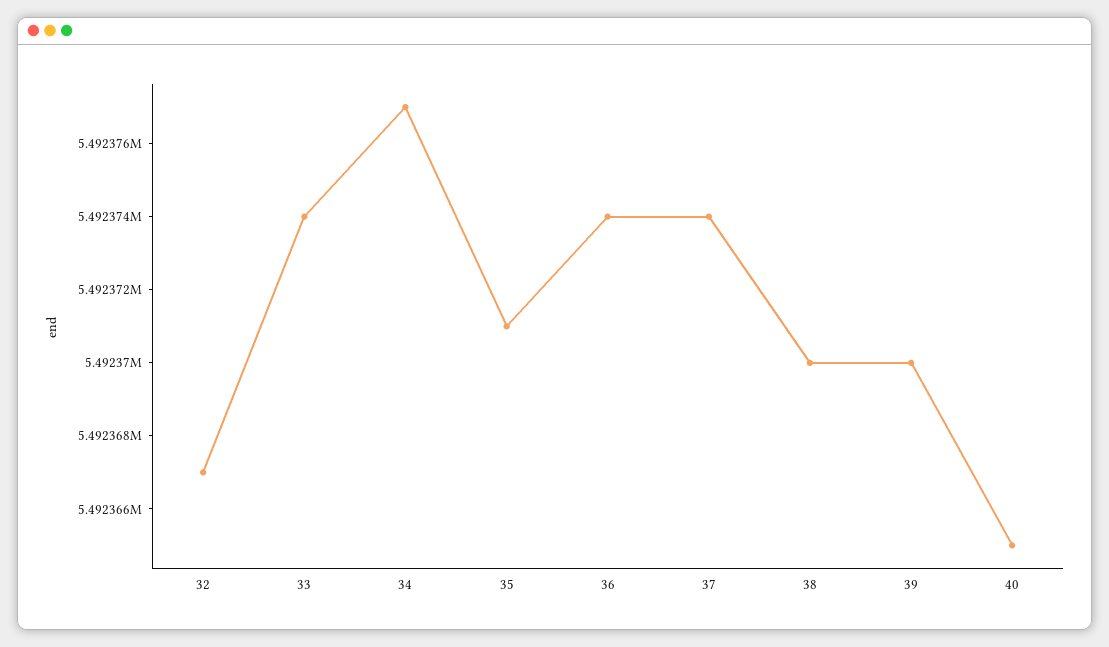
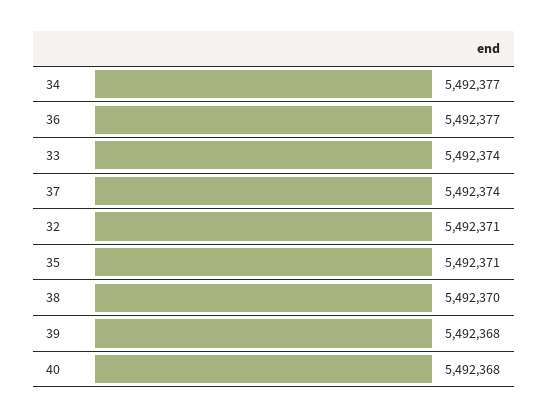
  {
-   "32": 5492367,
+   "32": 5492371,
    "33": 5492374,
    "34": 5492377,
    "35": 5492371,
-   "36": 5492374,
+   "36": 5492377,
    "37": 5492374,
    "38": 5492370,
-   "39": 5492370,
+   "39": 5492368,
-   "40": 5492365
+   "40": 5492368
  }

